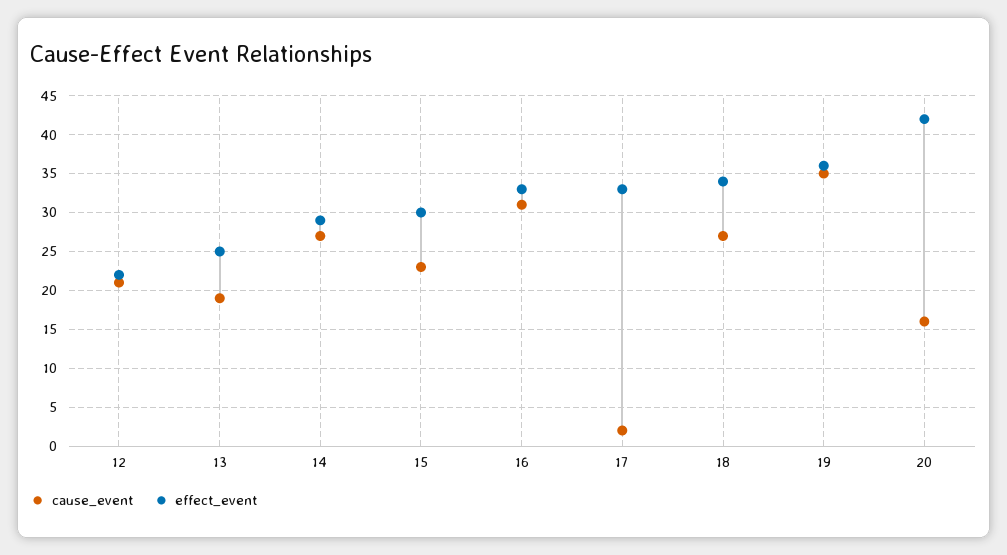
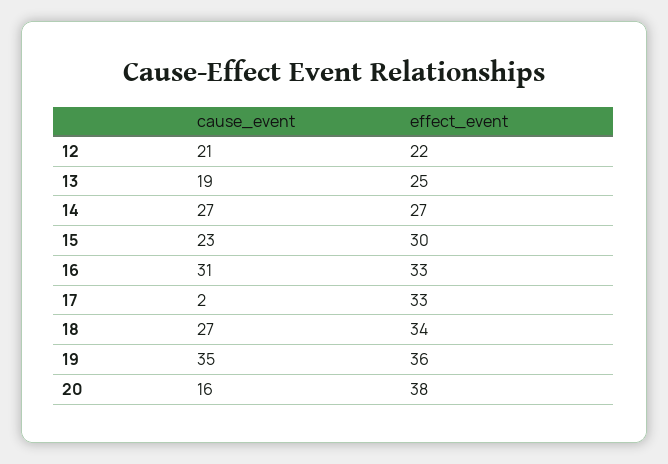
  {
    "cause_event": {
      "12": 21,
      "13": 19,
      "14": 27,
      "15": 23,
      "16": 31,
      "17": 2,
      "18": 27,
      "19": 35,
      "20": 16
    },
    "effect_event": {
      "12": 22,
      "13": 25,
-     "14": 29,
+     "14": 27,
      "15": 30,
      "16": 33,
      "17": 33,
      "18": 34,
      "19": 36,
-     "20": 42
+     "20": 38
    }
  }

